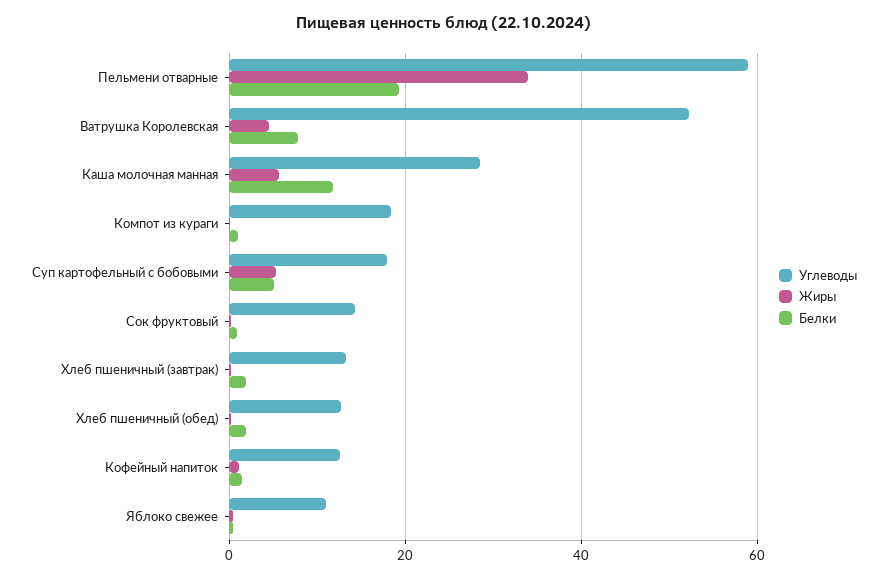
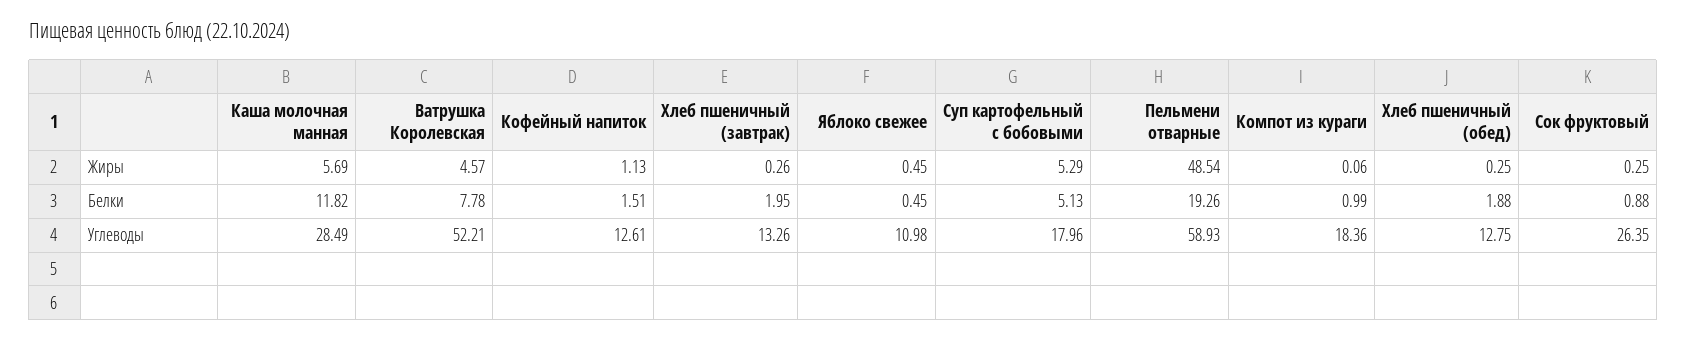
  {
    "Углеводы": {
      "Пельмени отварные": 58.93,
      "Ватрушка Королевская": 52.21,
      "Каша молочная манная": 28.49,
      "Компот из кураги": 18.36,
      "Суп картофельный с бобовыми": 17.96,
-     "Сок фруктовый": 14,
+     "Сок фруктовый": 26.35,
      "Хлеб пшеничный (завтрак)": 13.26,
      "Хлеб пшеничный (обед)": 12.75,
      "Кофейный напиток": 12.61,
      "Яблоко свежее": 10.98
    },
    "Жиры": {
-     "Пельмени отварные": 34,
+     "Пельмени отварные": 48.54,
      "Ватрушка Королевская": 4.57,
      "Каша молочная манная": 5.69,
      "Компот из кураги": 0.06,
      "Суп картофельный с бобовыми": 5.29,
      "Сок фруктовый": 0.25,
      "Хлеб пшеничный (завтрак)": 0.26,
      "Хлеб пшеничный (обед)": 0.25,
      "Кофейный напиток": 1.13,
      "Яблоко свежее": 0.45
    },
    "Белки": {
      "Пельмени отварные": 19.26,
      "Ватрушка Королевская": 7.78,
      "Каша молочная манная": 11.82,
      "Компот из кураги": 0.99,
      "Суп картофельный с бобовыми": 5.13,
      "Сок фруктовый": 0.88,
      "Хлеб пшеничный (завтрак)": 1.95,
      "Хлеб пшеничный (обед)": 1.88,
      "Кофейный напиток": 1.51,
      "Яблоко свежее": 0.45
    }
  }

